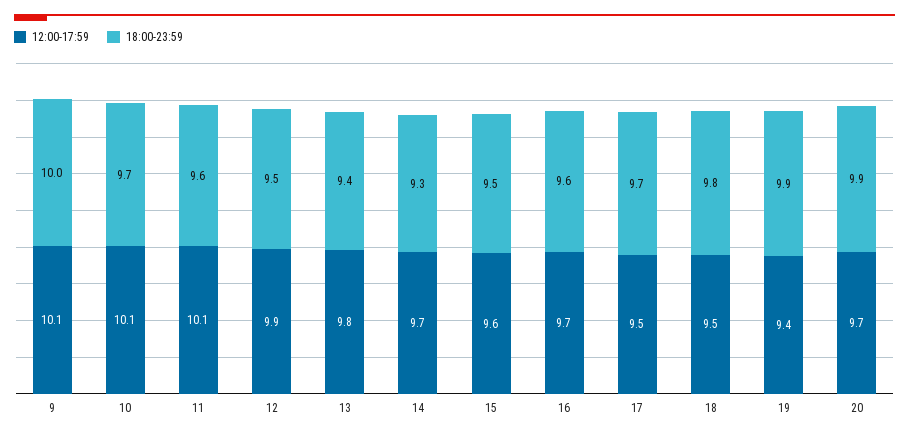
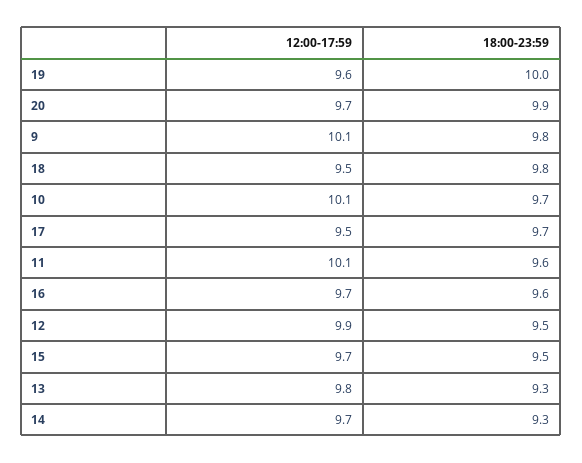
  {
    "12:00-17:59": {
      "9": 10.1,
      "10": 10.1,
      "11": 10.1,
      "12": 9.9,
      "13": 9.8,
      "14": 9.7,
-     "15": 9.6,
+     "15": 9.7,
      "16": 9.7,
      "17": 9.5,
      "18": 9.5,
-     "19": 9.4,
+     "19": 9.6,
      "20": 9.7
    },
    "18:00-23:59": {
-     "9": 10,
+     "9": 9.8,
      "10": 9.7,
      "11": 9.6,
      "12": 9.5,
-     "13": 9.4,
+     "13": 9.3,
      "14": 9.3,
      "15": 9.5,
      "16": 9.6,
      "17": 9.7,
      "18": 9.8,
-     "19": 9.9,
+     "19": 10,
      "20": 9.9
    }
  }

